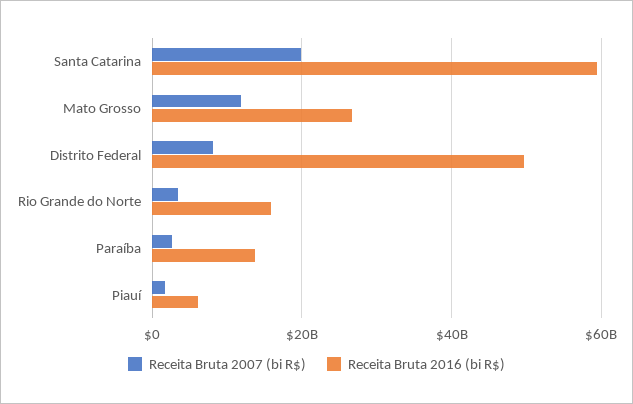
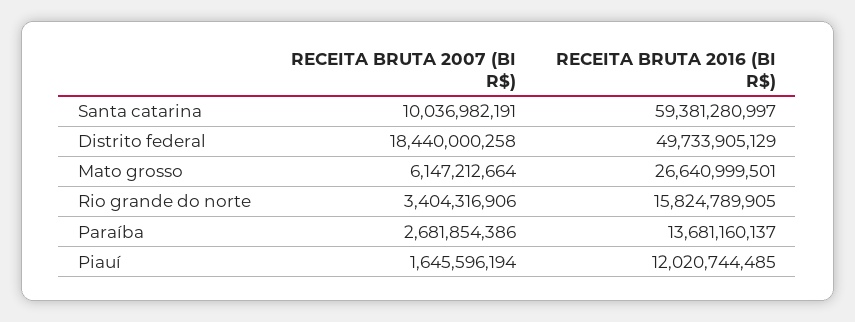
  {
    "Receita Bruta 2007 (bi R$)": {
-     "Santa Catarina": 20000000000,
+     "Santa Catarina": 10036982191,
-     "Mato Grosso": 12000000000,
+     "Mato Grosso": 6147212664,
-     "Distrito Federal": 8000000000,
+     "Distrito Federal": 18440000258,
      "Rio Grande do Norte": 3404316906,
      "Paraíba": 2681854386,
      "Piauí": 1645596194
    },
    "Receita Bruta 2016 (bi R$)": {
      "Santa Catarina": 59381280997,
      "Mato Grosso": 26640999501,
      "Distrito Federal": 49733905129,
      "Rio Grande do Norte": 15824789905,
      "Paraíba": 13681160137,
-     "Piauí": 6000000000
+     "Piauí": 12020744485
    }
  }

